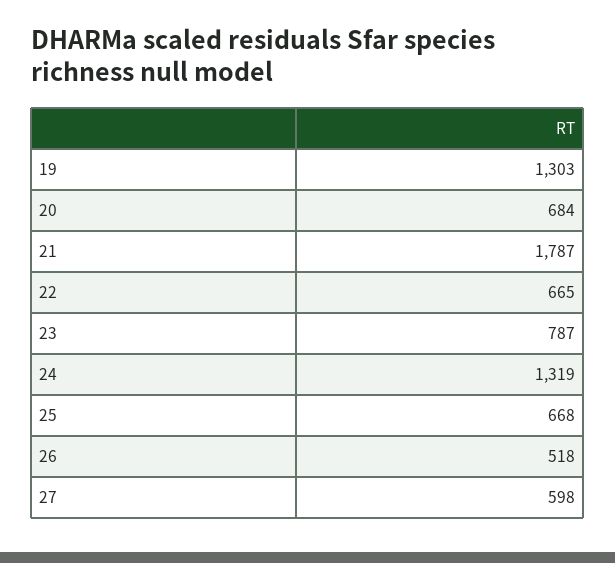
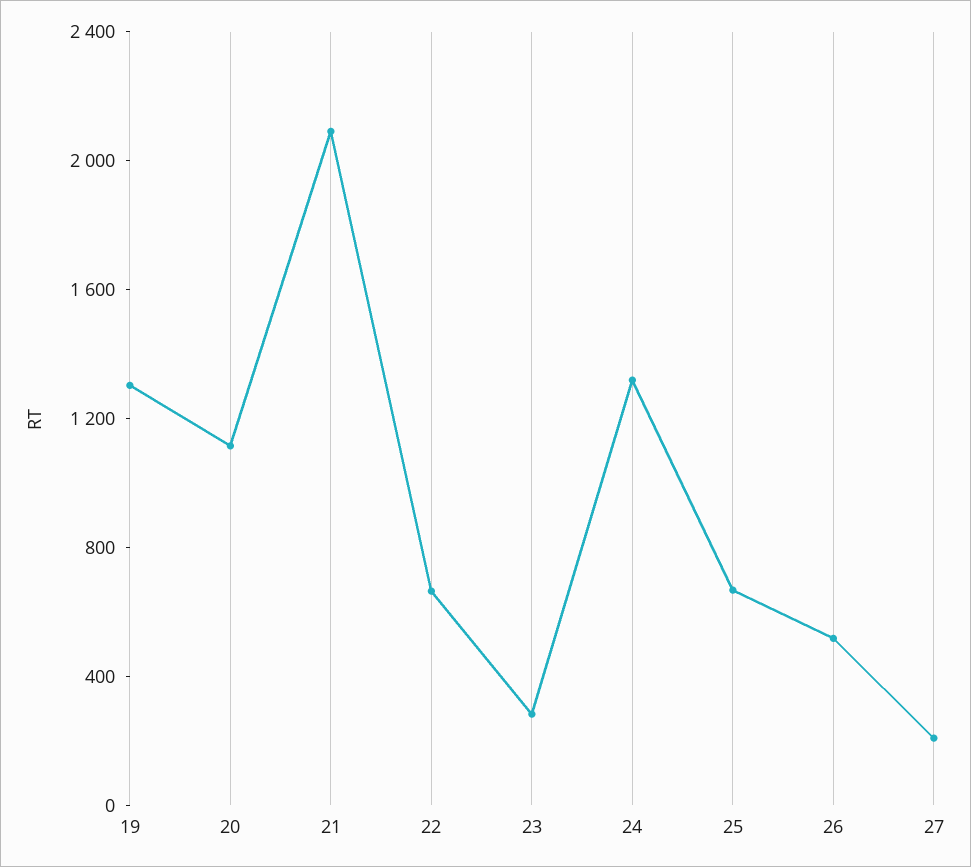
  {
    "19": 1303,
-   "20": 684,
+   "20": 1100,
-   "21": 1787,
+   "21": 2100,
    "22": 665,
-   "23": 787,
+   "23": 300,
    "24": 1319,
    "25": 668,
    "26": 518,
-   "27": 598
+   "27": 200
  }

